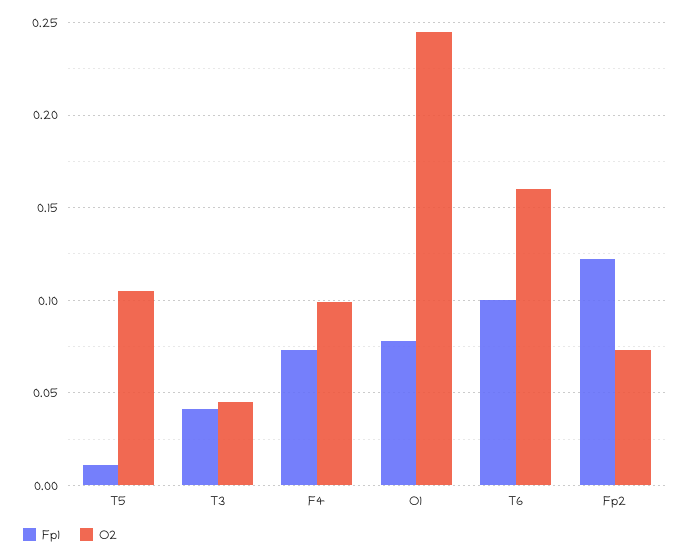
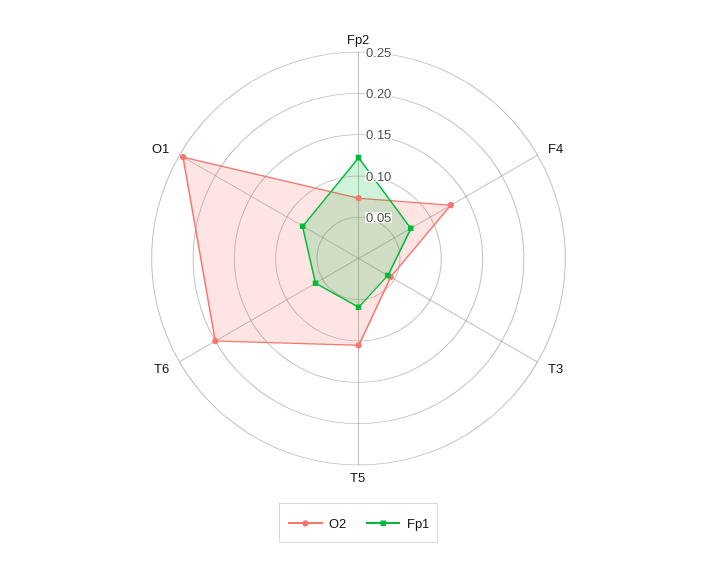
  {
    "Fp1": {
-     "T5": 0.01,
+     "T5": 0.06,
      "T3": 0.04,
      "F4": 0.075,
      "O1": 0.08,
-     "T6": 0.1,
+     "T6": 0.06,
      "Fp2": 0.12
    },
    "O2": {
      "T5": 0.105,
      "T3": 0.045,
-     "F4": 0.1,
+     "F4": 0.13,
      "O1": 0.245,
-     "T6": 0.16,
+     "T6": 0.2,
      "Fp2": 0.075
    }
  }

